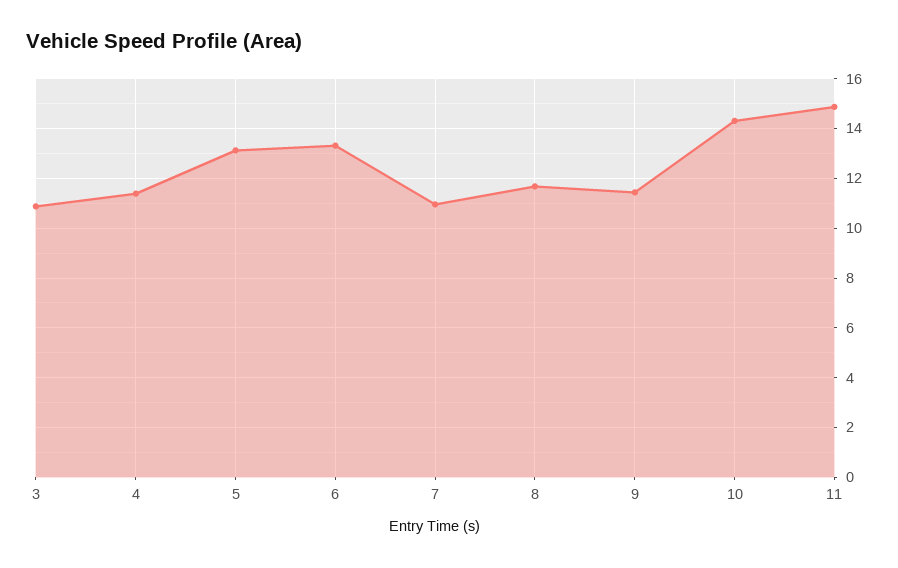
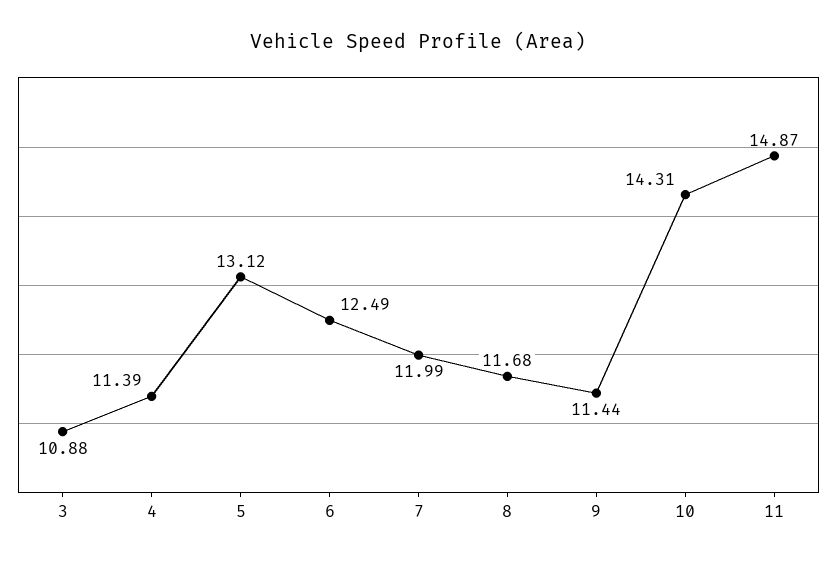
  {
    "3": 10.88,
    "4": 11.39,
    "5": 13.12,
-   "6": 13.25,
+   "6": 12.49,
-   "7": 11,
+   "7": 11.99,
    "8": 11.68,
    "9": 11.44,
    "10": 14.31,
    "11": 14.87
  }

